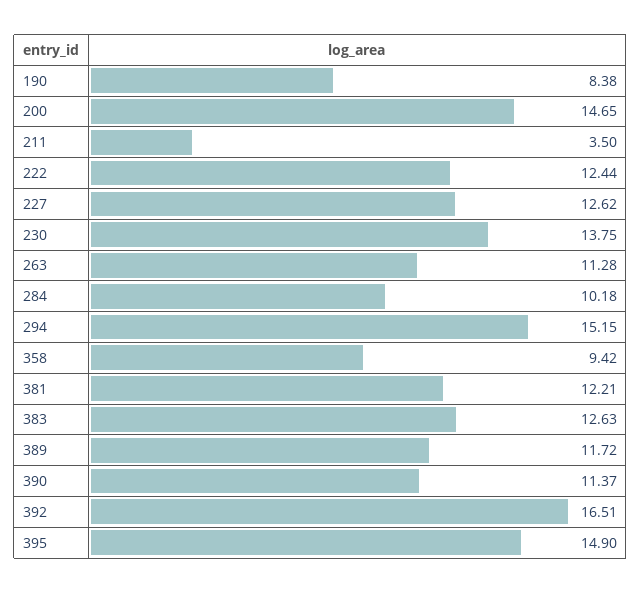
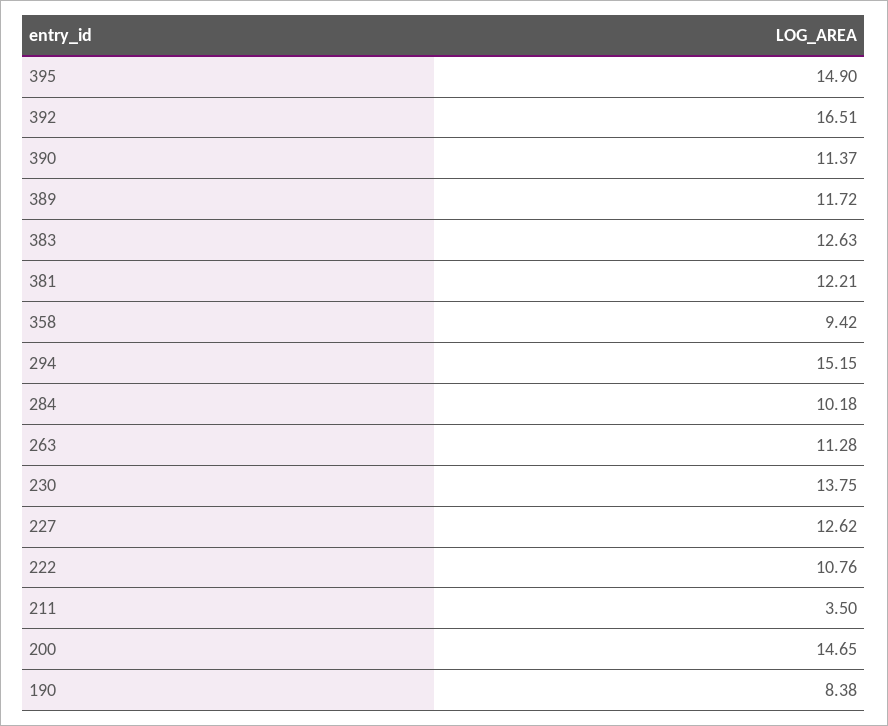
  {
    "190": 8.38,
    "200": 14.65,
    "211": 3.5,
-   "222": 12.44,
+   "222": 10.76,
    "227": 12.62,
    "230": 13.75,
    "263": 11.28,
    "284": 10.18,
    "294": 15.15,
    "358": 9.42,
    "381": 12.21,
    "383": 12.63,
    "389": 11.72,
    "390": 11.37,
    "392": 16.51,
    "395": 14.9
  }

